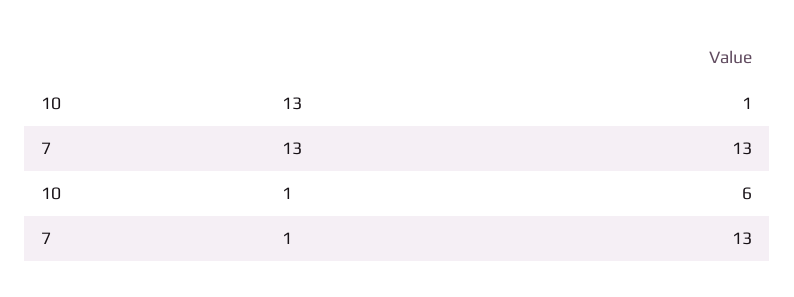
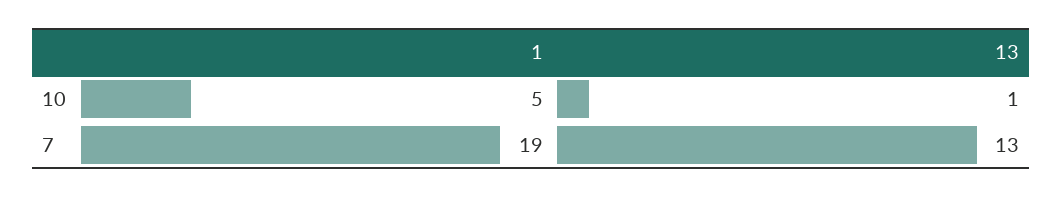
  {
    "10": {
      "13": 1,
-     "1": 6
+     "1": 5
    },
    "7": {
      "13": 13,
-     "1": 13
+     "1": 19
    }
  }

